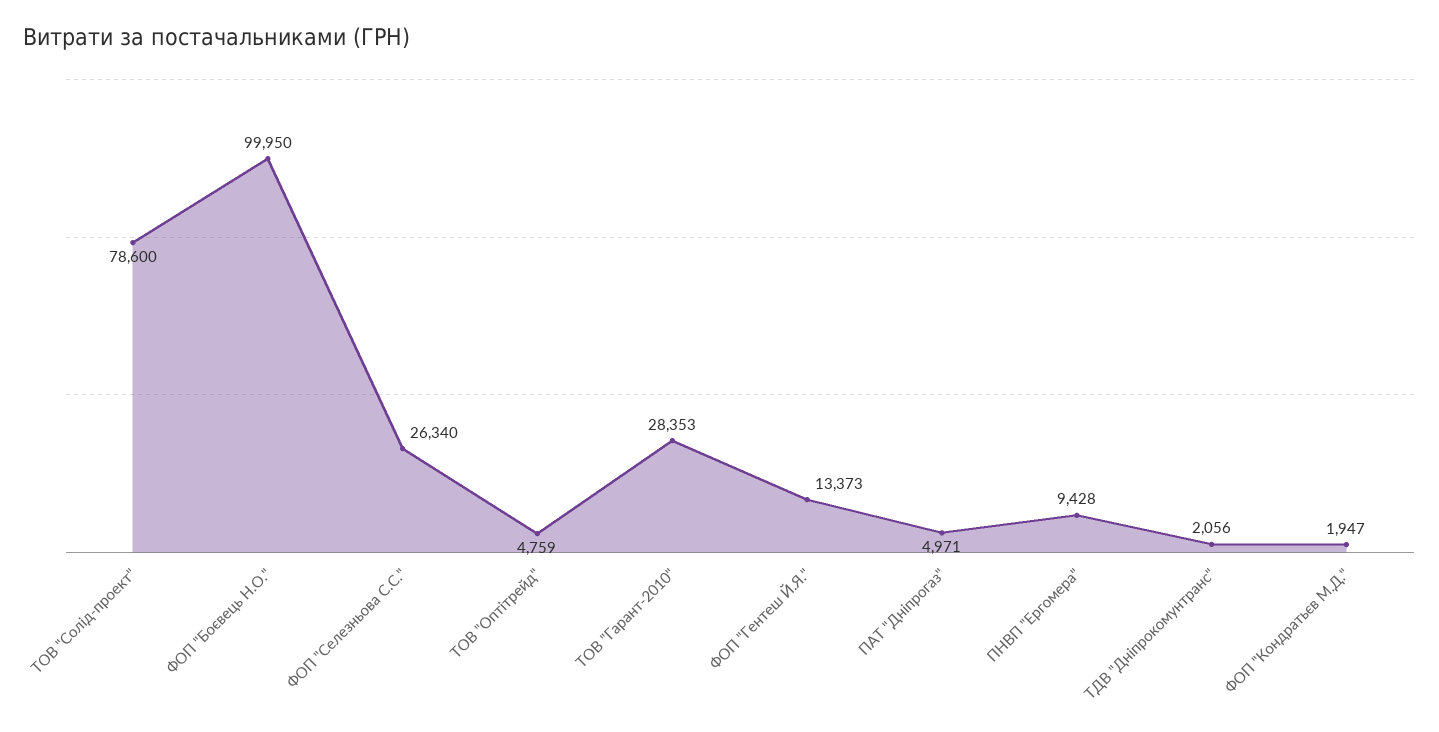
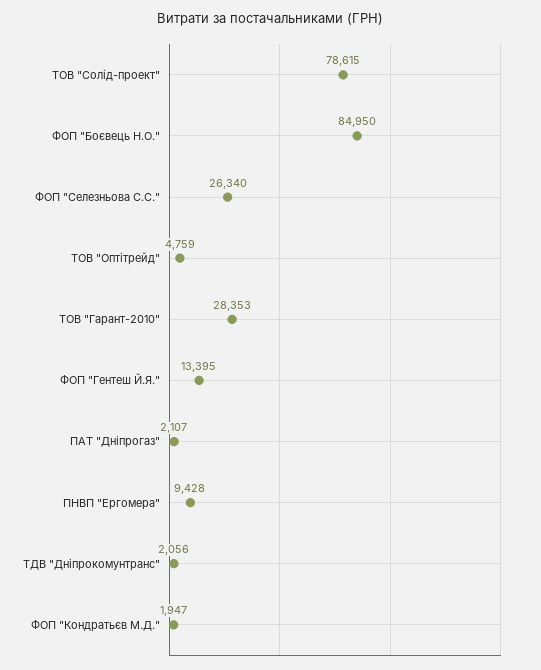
  {
-   "ТОВ \"Солід-проект\"": 78600,
+   "ТОВ \"Солід-проект\"": 78615,
-   "ФОП \"Боєвець Н.О.\"": 99950,
+   "ФОП \"Боєвець Н.О.\"": 84950,
    "ФОП \"Селезньова С.С.\"": 26340,
    "ТОВ \"Оптітрейд\"": 4759,
    "ТОВ \"Гарант-2010\"": 28353,
-   "ФОП \"Гентеш Й.Я.\"": 13373,
+   "ФОП \"Гентеш Й.Я.\"": 13395,
-   "ПАТ \"Дніпрогаз\"": 4971,
+   "ПАТ \"Дніпрогаз\"": 2107,
    "ПНВП \"Ергомера\"": 9428,
    "ТДВ \"Дніпрокомунтранс\"": 2056,
    "ФОП \"Кондратьєв М.Д.\"": 1947
  }

